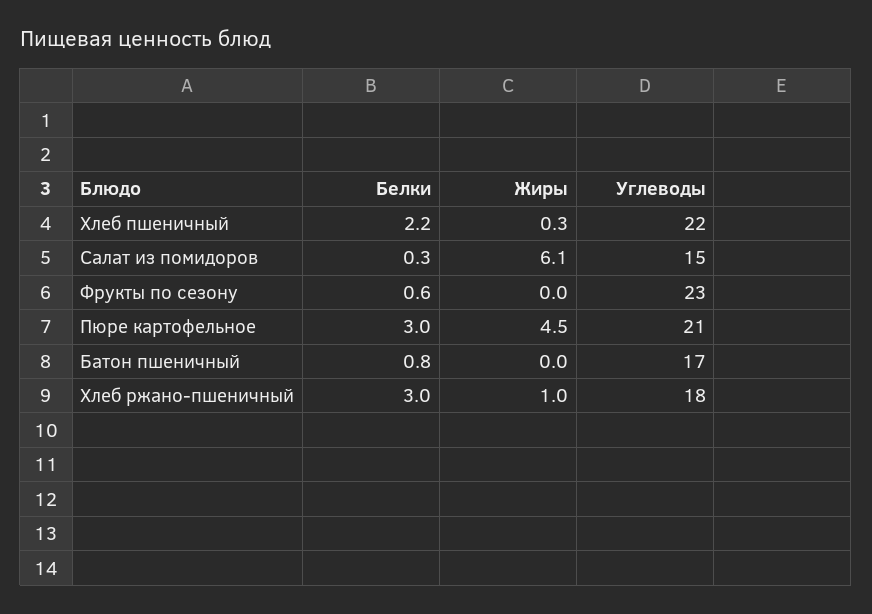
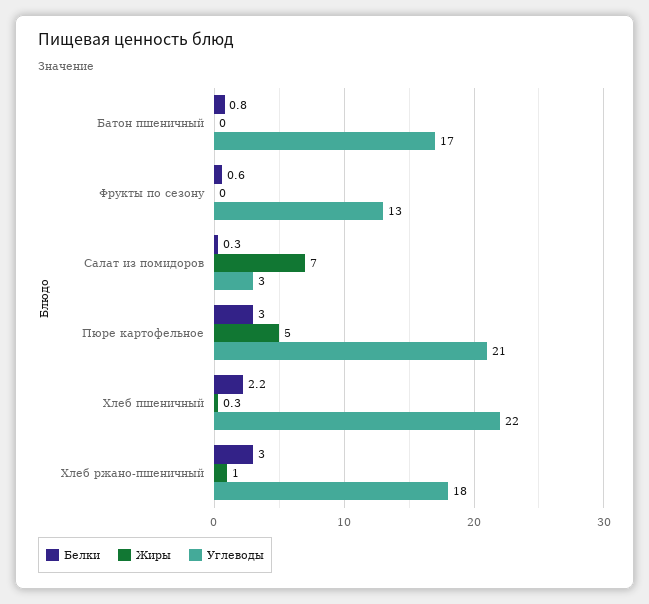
  {
    "Белки": {
      "Хлеб пшеничный": 2.2,
      "Салат из помидоров": 0.3,
      "Фрукты по сезону": 0.6,
      "Пюре картофельное": 3,
      "Батон пшеничный": 0.8,
      "Хлеб ржано-пшеничный": 3
    },
    "Жиры": {
      "Хлеб пшеничный": 0.3,
-     "Салат из помидоров": 6.1,
+     "Салат из помидоров": 7,
      "Фрукты по сезону": 0,
-     "Пюре картофельное": 4.5,
+     "Пюре картофельное": 5,
      "Батон пшеничный": 0,
      "Хлеб ржано-пшеничный": 1
    },
    "Углеводы": {
      "Хлеб пшеничный": 22,
-     "Салат из помидоров": 15,
+     "Салат из помидоров": 3,
-     "Фрукты по сезону": 23,
+     "Фрукты по сезону": 13,
      "Пюре картофельное": 21,
      "Батон пшеничный": 17,
      "Хлеб ржано-пшеничный": 18
    }
  }

